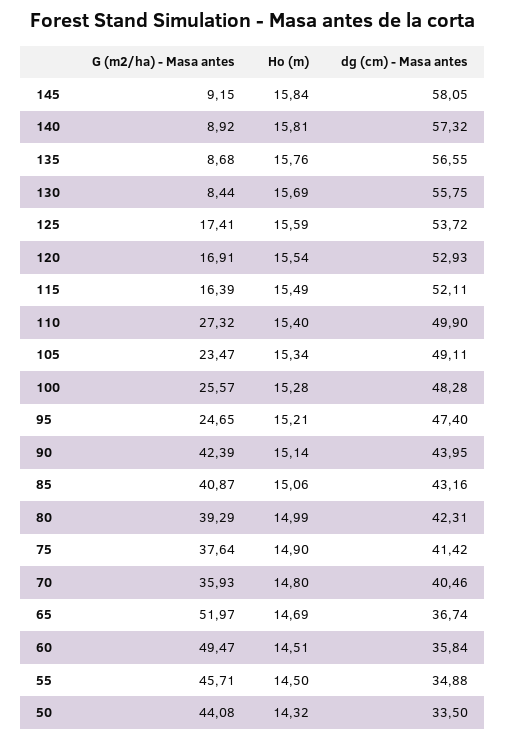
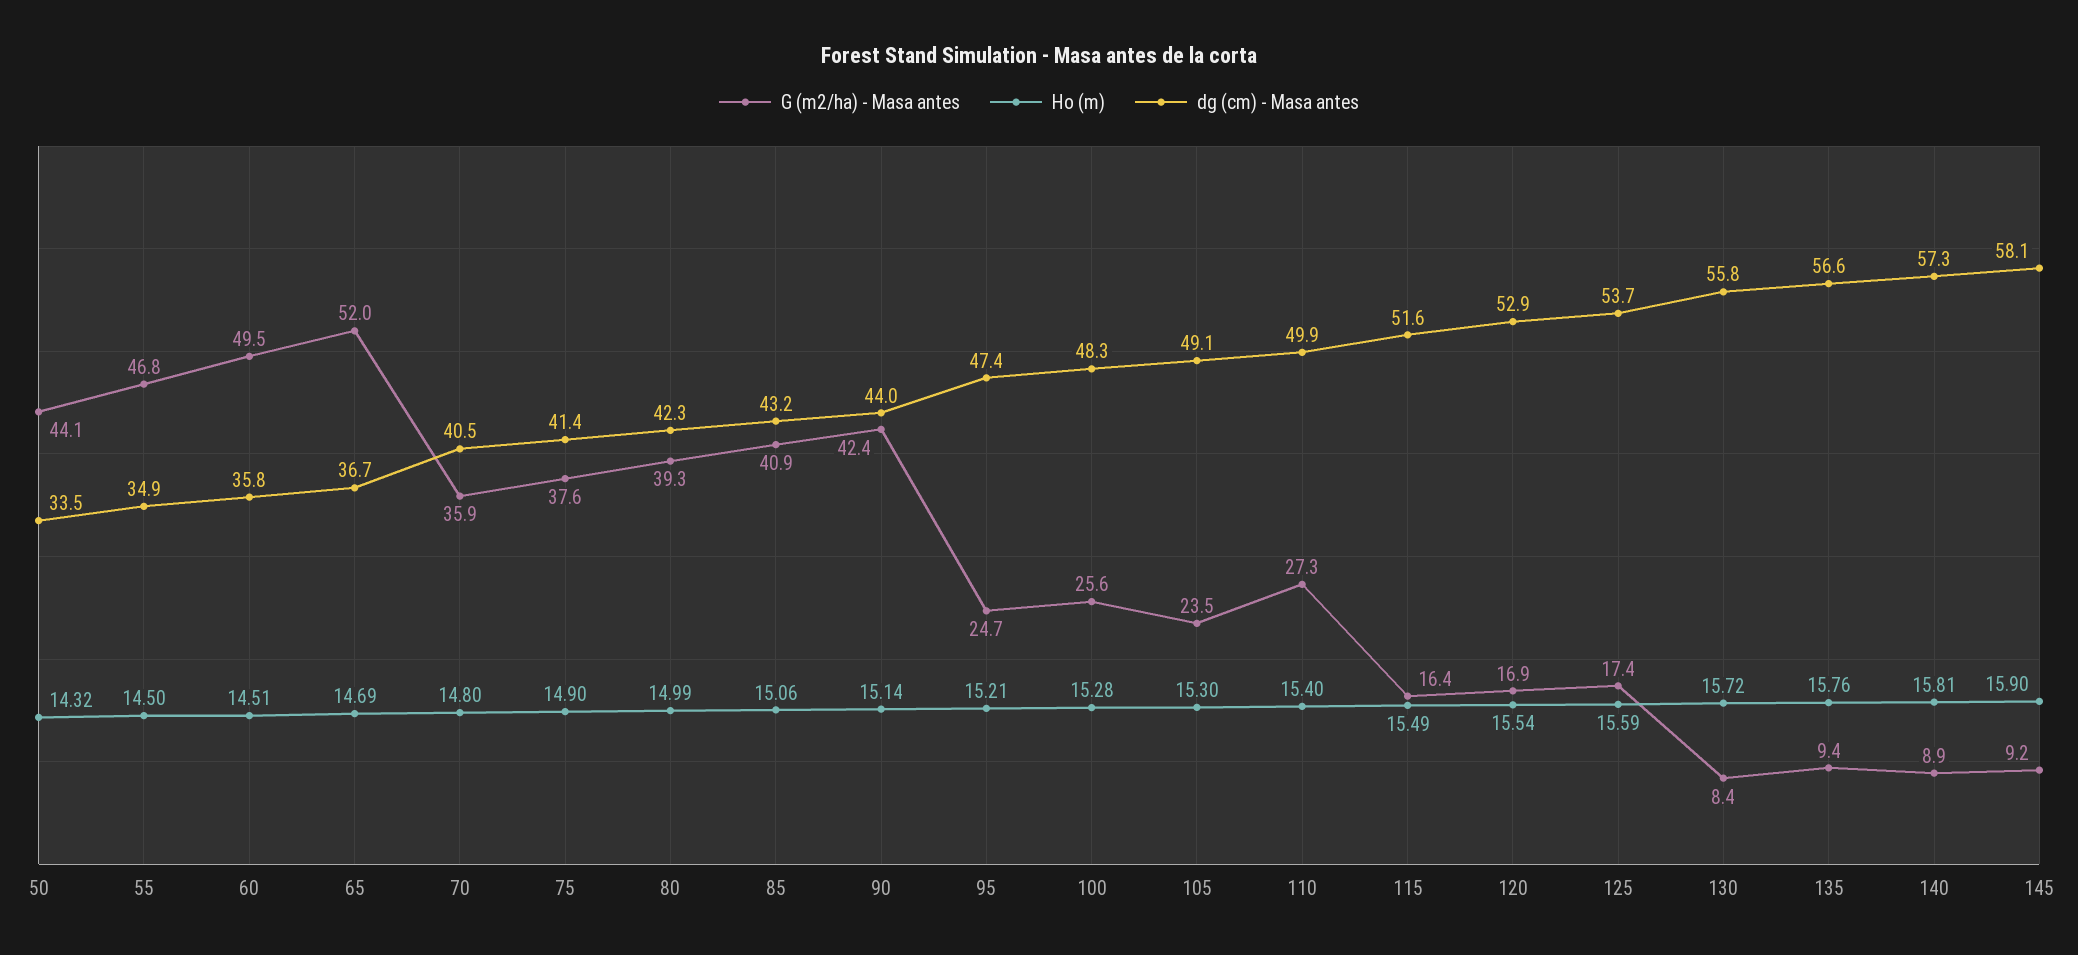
  {
    "G (m2/ha) - Masa antes": {
      "145": 9.15,
      "140": 8.92,
-     "135": 8.68,
+     "135": 9.4,
      "130": 8.44,
      "125": 17.41,
      "120": 16.91,
      "115": 16.39,
      "110": 27.32,
      "105": 23.47,
      "100": 25.57,
      "95": 24.65,
      "90": 42.39,
      "85": 40.87,
      "80": 39.29,
      "75": 37.64,
      "70": 35.93,
      "65": 51.97,
      "60": 49.47,
-     "55": 45.71,
+     "55": 46.8,
      "50": 44.08
    },
    "Ho (m)": {
-     "145": 15.84,
+     "145": 15.9,
      "140": 15.81,
      "135": 15.76,
-     "130": 15.69,
+     "130": 15.72,
      "125": 15.59,
      "120": 15.54,
      "115": 15.49,
      "110": 15.4,
-     "105": 15.34,
+     "105": 15.3,
      "100": 15.28,
      "95": 15.21,
      "90": 15.14,
      "85": 15.06,
      "80": 14.99,
      "75": 14.9,
      "70": 14.8,
      "65": 14.69,
      "60": 14.51,
      "55": 14.5,
      "50": 14.32
    },
    "dg (cm) - Masa antes": {
      "145": 58.05,
      "140": 57.32,
      "135": 56.55,
      "130": 55.75,
      "125": 53.72,
      "120": 52.93,
-     "115": 52.11,
+     "115": 51.6,
      "110": 49.9,
      "105": 49.11,
      "100": 48.28,
      "95": 47.4,
      "90": 43.95,
      "85": 43.16,
      "80": 42.31,
      "75": 41.42,
      "70": 40.46,
      "65": 36.74,
      "60": 35.84,
      "55": 34.88,
      "50": 33.5
    }
  }

